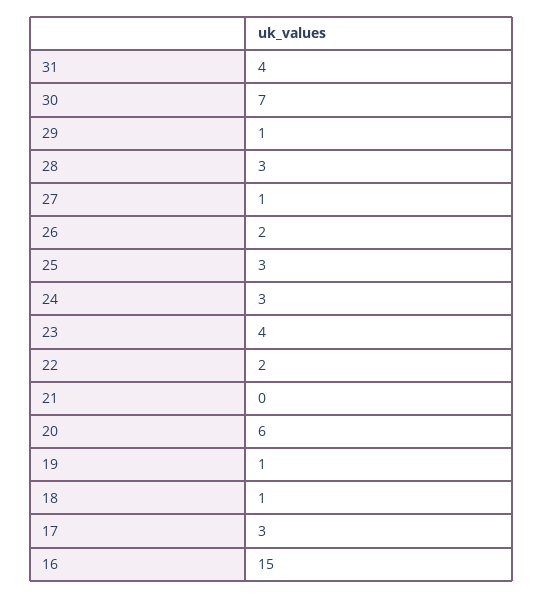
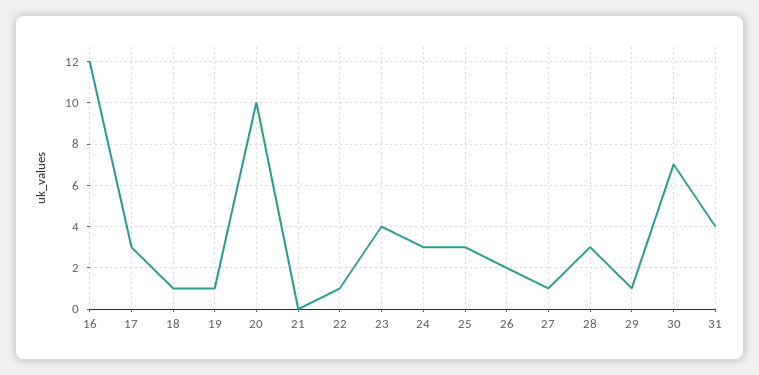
  {
    "31": 4,
    "30": 7,
    "29": 1,
    "28": 3,
    "27": 1,
    "26": 2,
    "25": 3,
    "24": 3,
    "23": 4,
-   "22": 2,
+   "22": 1,
    "21": 0,
-   "20": 6,
+   "20": 10,
    "19": 1,
    "18": 1,
    "17": 3,
-   "16": 15
+   "16": 12
  }

